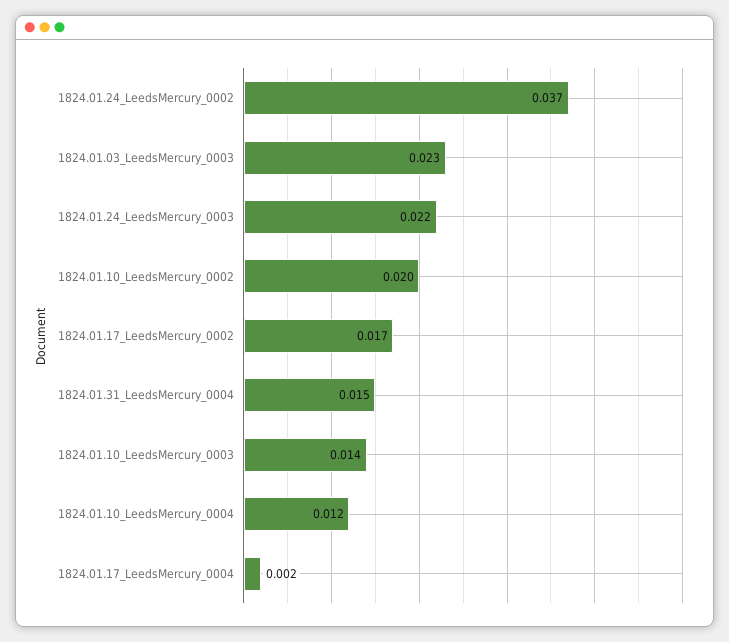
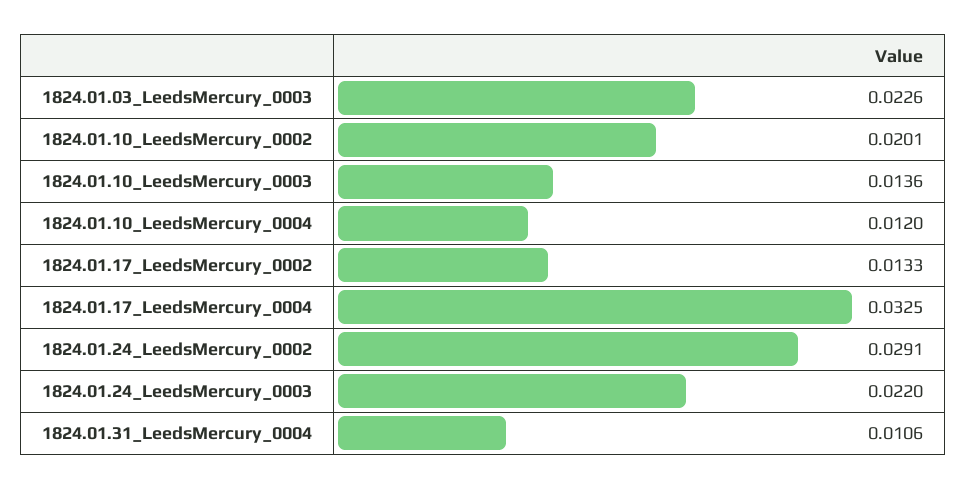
  {
-   "1824.01.24_LeedsMercury_0002": 0.037,
+   "1824.01.24_LeedsMercury_0002": 0.0291,
    "1824.01.03_LeedsMercury_0003": 0.0226,
    "1824.01.24_LeedsMercury_0003": 0.022,
    "1824.01.10_LeedsMercury_0002": 0.0201,
-   "1824.01.17_LeedsMercury_0002": 0.017,
+   "1824.01.17_LeedsMercury_0002": 0.0133,
-   "1824.01.31_LeedsMercury_0004": 0.015,
+   "1824.01.31_LeedsMercury_0004": 0.0106,
    "1824.01.10_LeedsMercury_0003": 0.0136,
    "1824.01.10_LeedsMercury_0004": 0.012,
-   "1824.01.17_LeedsMercury_0004": 0.002
+   "1824.01.17_LeedsMercury_0004": 0.0325
  }

